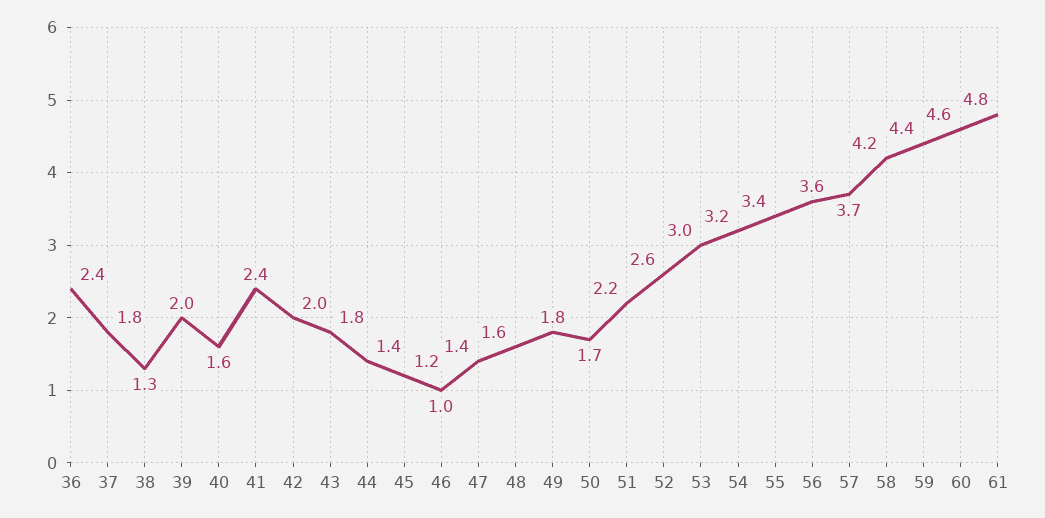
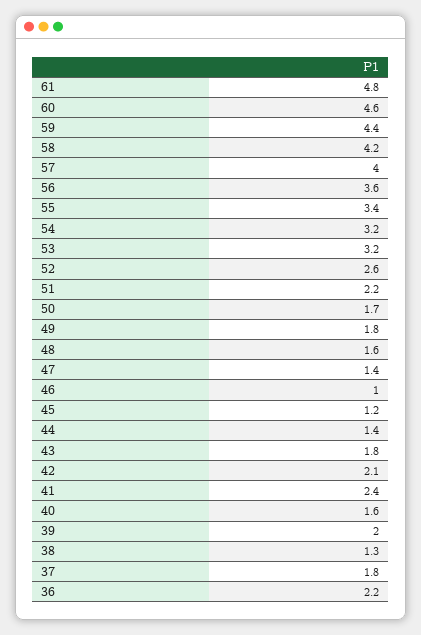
  {
-   "36": 2.4,
+   "36": 2.2,
    "37": 1.8,
    "38": 1.3,
    "39": 2,
    "40": 1.6,
    "41": 2.4,
-   "42": 2,
+   "42": 2.1,
    "43": 1.8,
    "44": 1.4,
    "45": 1.2,
    "46": 1,
    "47": 1.4,
    "48": 1.6,
    "49": 1.8,
    "50": 1.7,
    "51": 2.2,
    "52": 2.6,
-   "53": 3,
+   "53": 3.2,
    "54": 3.2,
    "55": 3.4,
    "56": 3.6,
-   "57": 3.7,
+   "57": 4,
    "58": 4.2,
    "59": 4.4,
    "60": 4.6,
    "61": 4.8
  }

